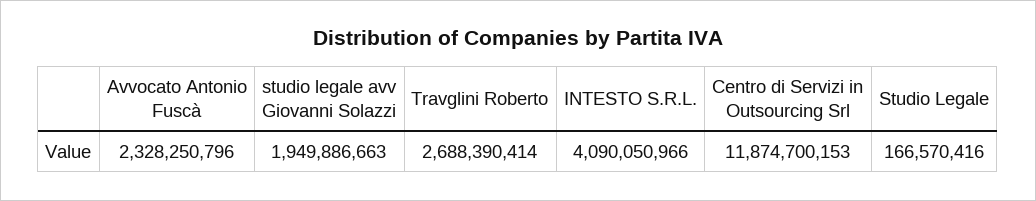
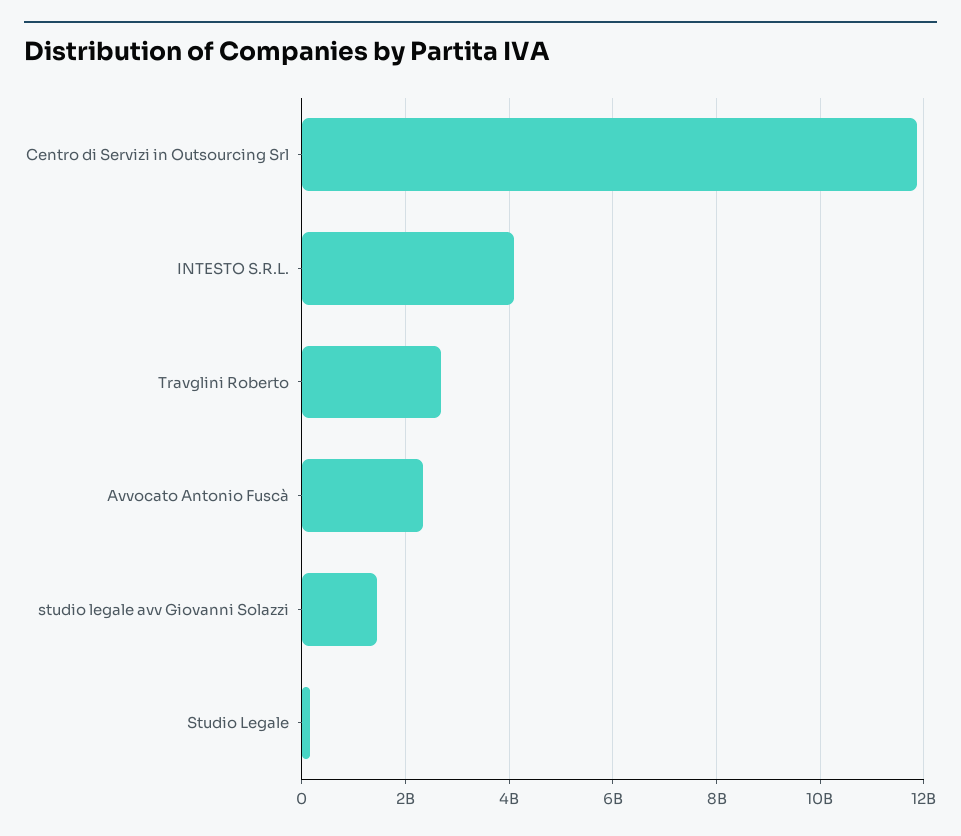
  {
    "Avvocato Antonio Fuscà": 2328250796,
-   "studio legale avv Giovanni Solazzi": 1949886663,
+   "studio legale avv Giovanni Solazzi": 1400000000,
    "Travglini Roberto": 2688390414,
    "INTESTO S.R.L.": 4090050966,
    "Centro di Servizi in Outsourcing Srl": 11874700153,
    "Studio Legale": 166570416
  }

